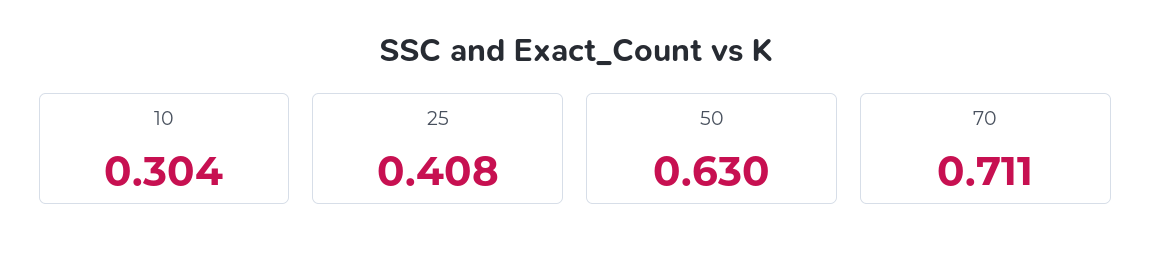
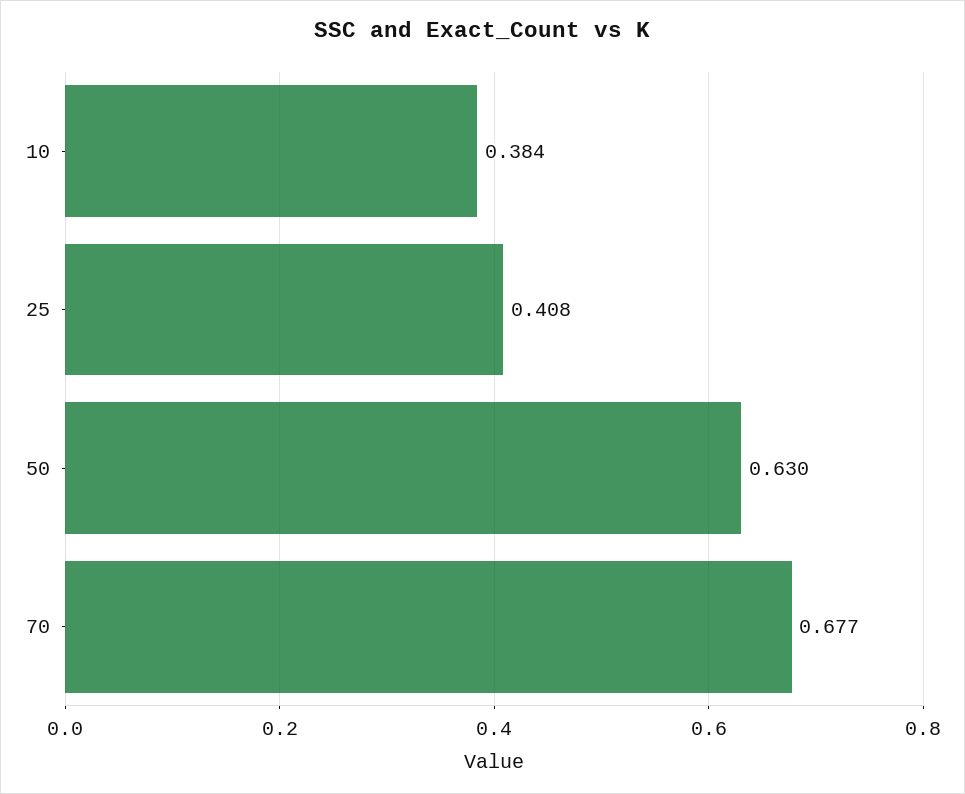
  {
-   "10": 0.304,
+   "10": 0.384,
    "25": 0.408,
    "50": 0.63,
-   "70": 0.711
+   "70": 0.677
  }

